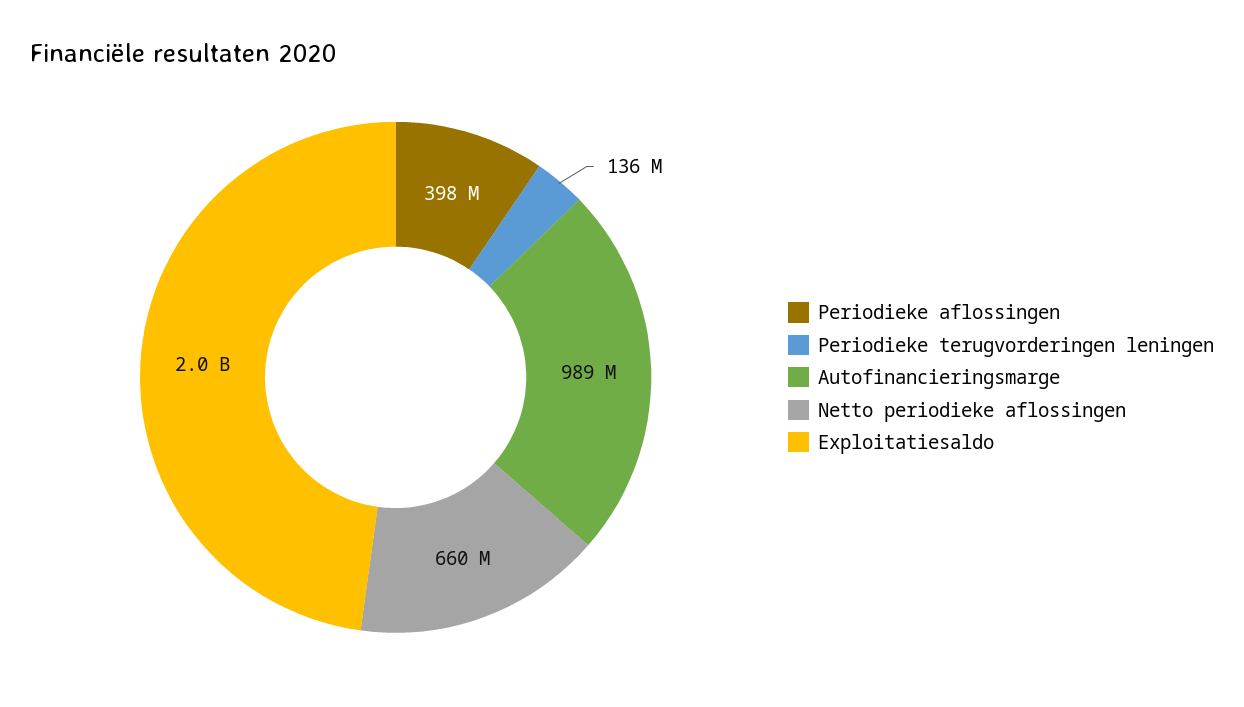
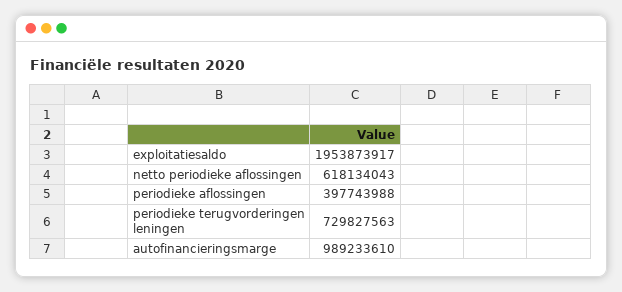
  {
    "Periodieke aflossingen": 397743988,
-   "Periodieke terugvorderingen leningen": 136000000,
+   "Periodieke terugvorderingen leningen": 729827563,
    "Autofinancieringsmarge": 989233610,
-   "Netto periodieke aflossingen": 660000000,
+   "Netto periodieke aflossingen": 618134043,
    "Exploitatiesaldo": 1953873917
  }

